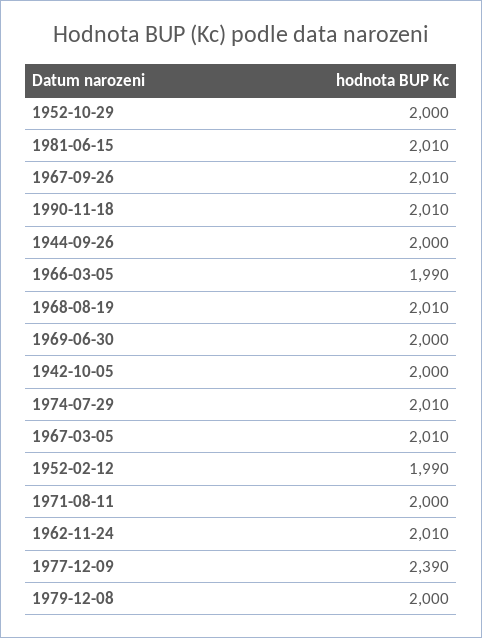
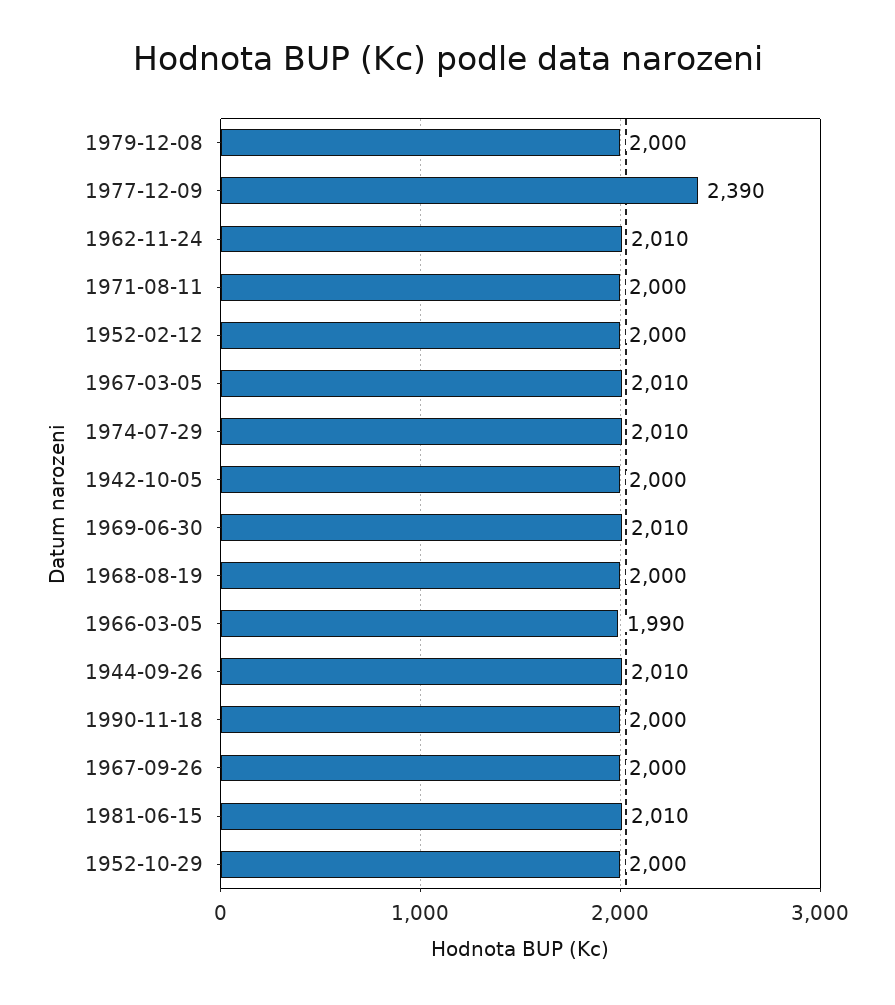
  {
    "1952-10-29": 2000,
    "1981-06-15": 2010,
-   "1967-09-26": 2010,
+   "1967-09-26": 2000,
-   "1990-11-18": 2010,
+   "1990-11-18": 2000,
-   "1944-09-26": 2000,
+   "1944-09-26": 2010,
    "1966-03-05": 1990,
-   "1968-08-19": 2010,
+   "1968-08-19": 2000,
-   "1969-06-30": 2000,
+   "1969-06-30": 2010,
    "1942-10-05": 2000,
    "1974-07-29": 2010,
    "1967-03-05": 2010,
-   "1952-02-12": 1990,
+   "1952-02-12": 2000,
    "1971-08-11": 2000,
    "1962-11-24": 2010,
    "1977-12-09": 2390,
    "1979-12-08": 2000
  }

